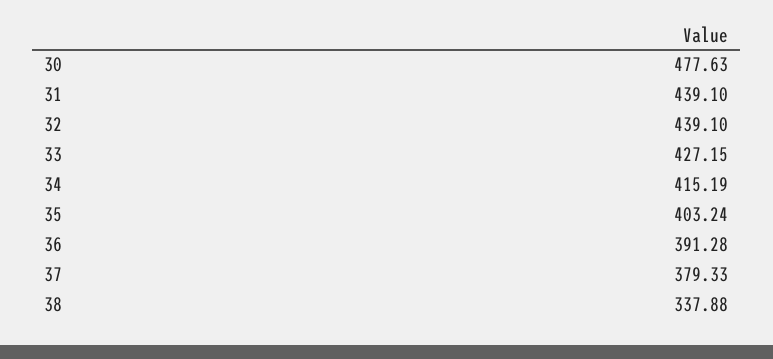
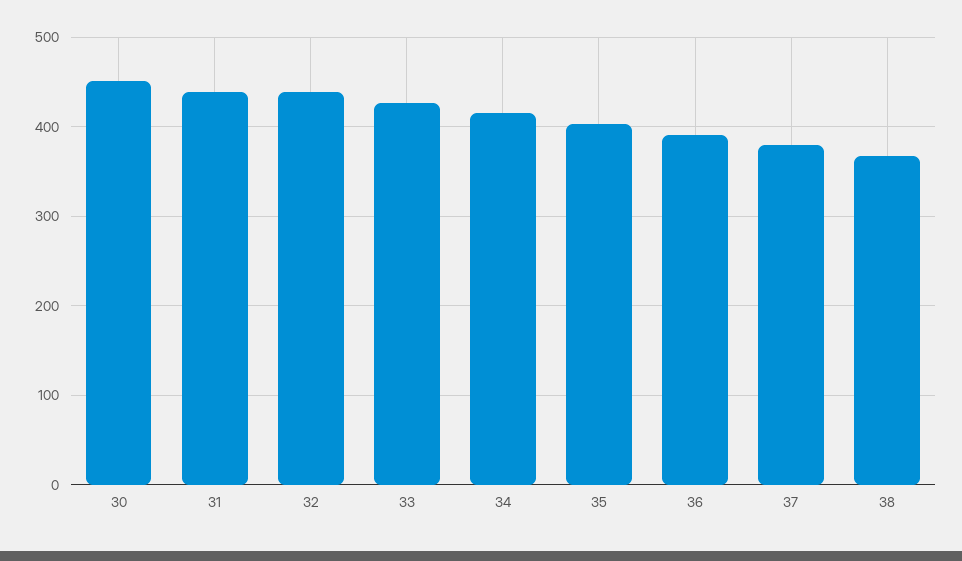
  {
-   "30": 477.63,
+   "30": 450,
    "31": 439.1,
    "32": 439.1,
    "33": 427.15,
    "34": 415.19,
    "35": 403.24,
    "36": 391.28,
    "37": 379.33,
-   "38": 337.88
+   "38": 370
  }

